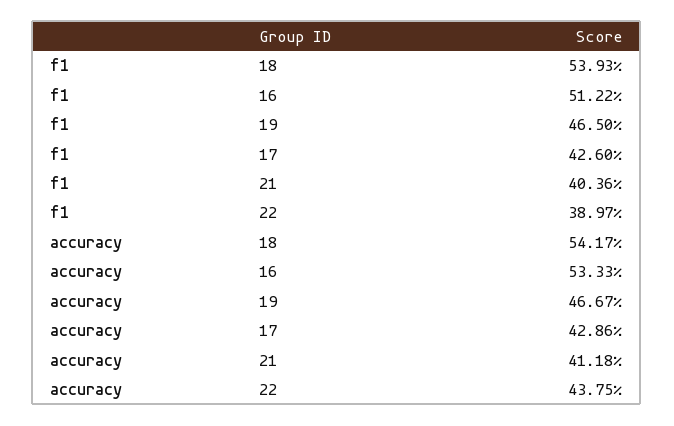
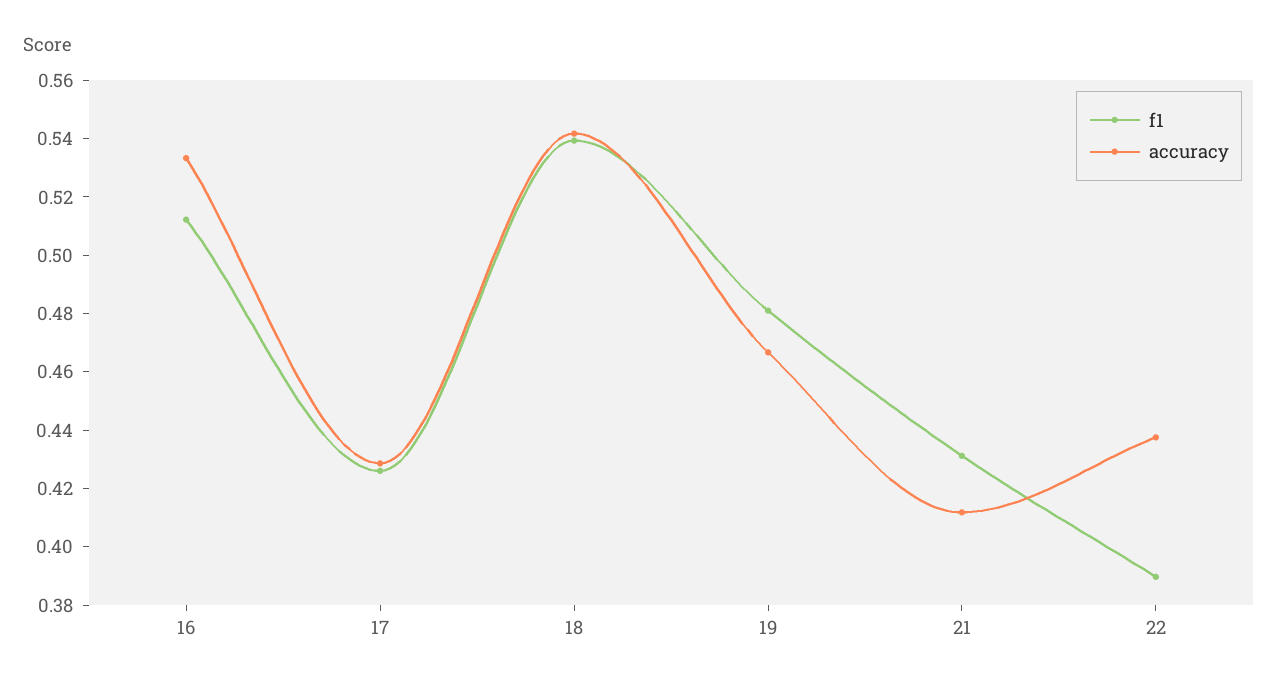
  {
    "f1": {
      "18": 0.5393,
      "16": 0.5122,
-     "19": 0.465,
+     "19": 0.48,
      "17": 0.426,
-     "21": 0.4036,
+     "21": 0.43,
      "22": 0.3897
    },
    "accuracy": {
      "18": 0.5417,
      "16": 0.5333,
      "19": 0.4667,
      "17": 0.4286,
      "21": 0.4118,
      "22": 0.4375
    }
  }

